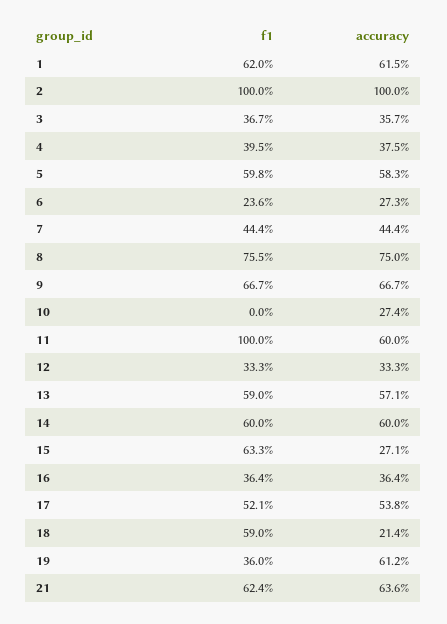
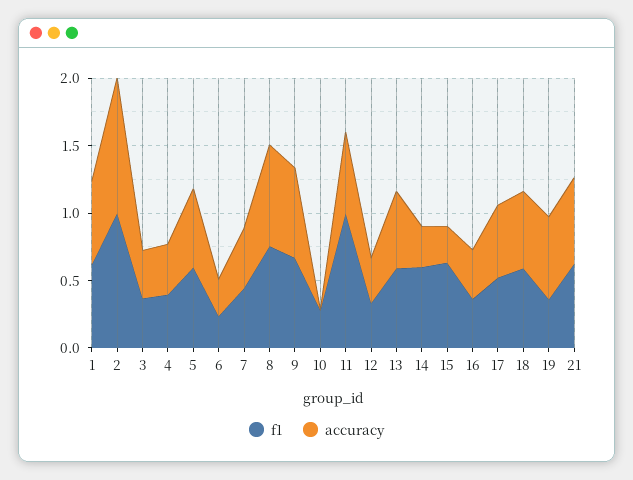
  {
    "f1": {
      "1": 0.62,
      "2": 1,
      "3": 0.367,
      "4": 0.395,
      "5": 0.598,
      "6": 0.236,
      "7": 0.444,
      "8": 0.755,
      "9": 0.667,
-     "10": 0,
+     "10": 0.3,
      "11": 1,
      "12": 0.333,
      "13": 0.59,
      "14": 0.6,
      "15": 0.633,
      "16": 0.364,
      "17": 0.521,
      "18": 0.59,
      "19": 0.36,
      "21": 0.624
    },
    "accuracy": {
      "1": 0.615,
      "2": 1,
      "3": 0.357,
      "4": 0.375,
      "5": 0.583,
      "6": 0.273,
      "7": 0.444,
      "8": 0.75,
      "9": 0.667,
-     "10": 0.274,
+     "10": 0,
      "11": 0.6,
      "12": 0.333,
      "13": 0.571,
-     "14": 0.6,
+     "14": 0.3,
      "15": 0.271,
      "16": 0.364,
      "17": 0.538,
-     "18": 0.214,
+     "18": 0.6,
      "19": 0.612,
      "21": 0.636
    }
  }

